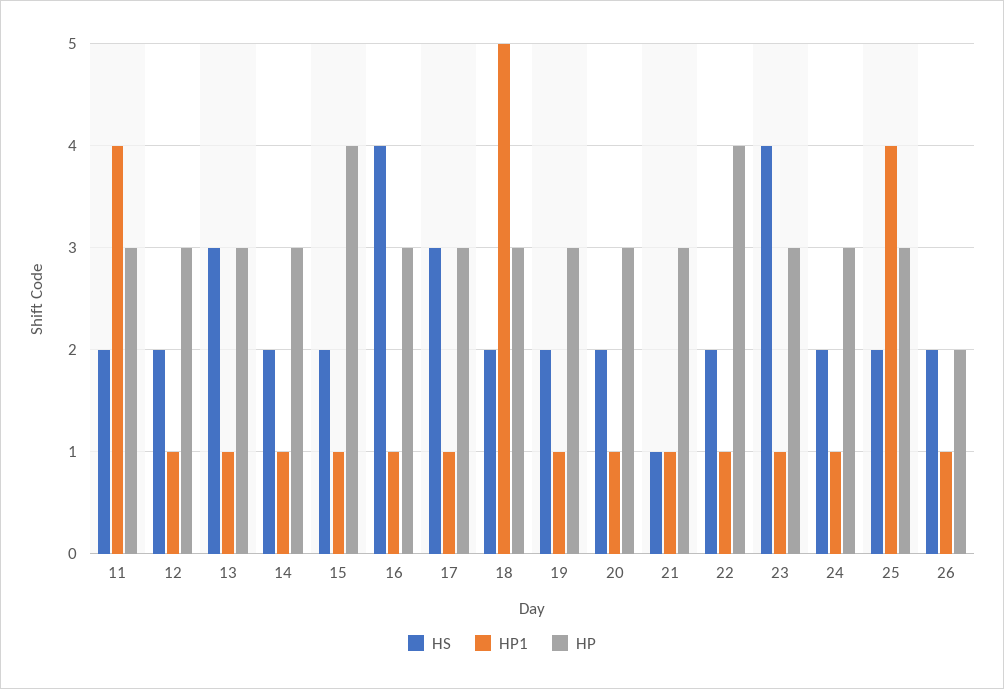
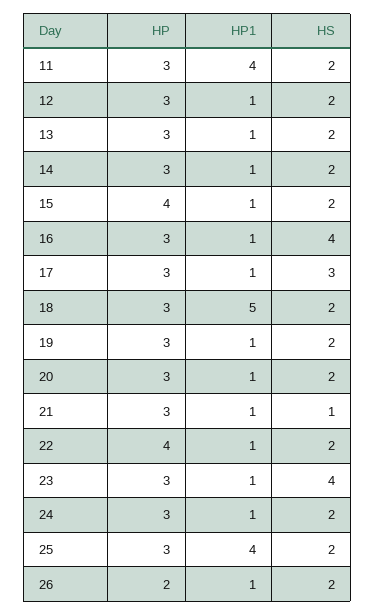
  {
    "HS": {
      "11": 2,
      "12": 2,
-     "13": 3,
+     "13": 2,
      "14": 2,
      "15": 2,
      "16": 4,
      "17": 3,
      "18": 2,
      "19": 2,
      "20": 2,
      "21": 1,
      "22": 2,
      "23": 4,
      "24": 2,
      "25": 2,
      "26": 2
    },
    "HP1": {
      "11": 4,
      "12": 1,
      "13": 1,
      "14": 1,
      "15": 1,
      "16": 1,
      "17": 1,
      "18": 5,
      "19": 1,
      "20": 1,
      "21": 1,
      "22": 1,
      "23": 1,
      "24": 1,
      "25": 4,
      "26": 1
    },
    "HP": {
      "11": 3,
      "12": 3,
      "13": 3,
      "14": 3,
      "15": 4,
      "16": 3,
      "17": 3,
      "18": 3,
      "19": 3,
      "20": 3,
      "21": 3,
      "22": 4,
      "23": 3,
      "24": 3,
      "25": 3,
      "26": 2
    }
  }

